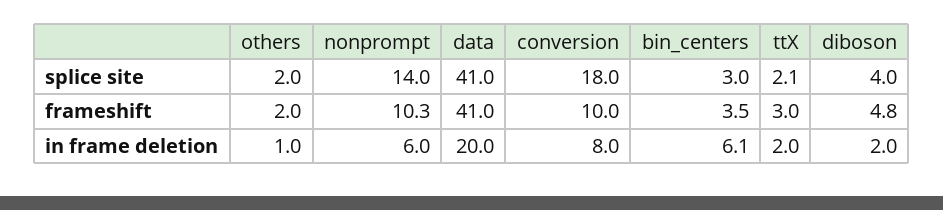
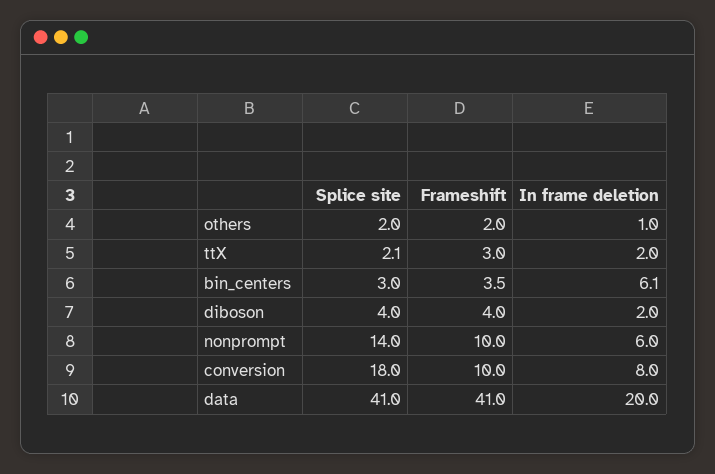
  {
    "others": {
      "splice site": 2,
      "frameshift": 2,
      "in frame deletion": 1
    },
    "nonprompt": {
      "splice site": 14,
-     "frameshift": 10.3,
+     "frameshift": 10,
      "in frame deletion": 6
    },
    "data": {
      "splice site": 41,
      "frameshift": 41,
      "in frame deletion": 20
    },
    "conversion": {
      "splice site": 18,
      "frameshift": 10,
      "in frame deletion": 8
    },
    "bin_centers": {
      "splice site": 3,
      "frameshift": 3.5,
      "in frame deletion": 6.1
    },
    "ttX": {
      "splice site": 2.1,
      "frameshift": 3,
      "in frame deletion": 2
    },
    "diboson": {
      "splice site": 4,
-     "frameshift": 4.8,
+     "frameshift": 4,
      "in frame deletion": 2
    }
  }

